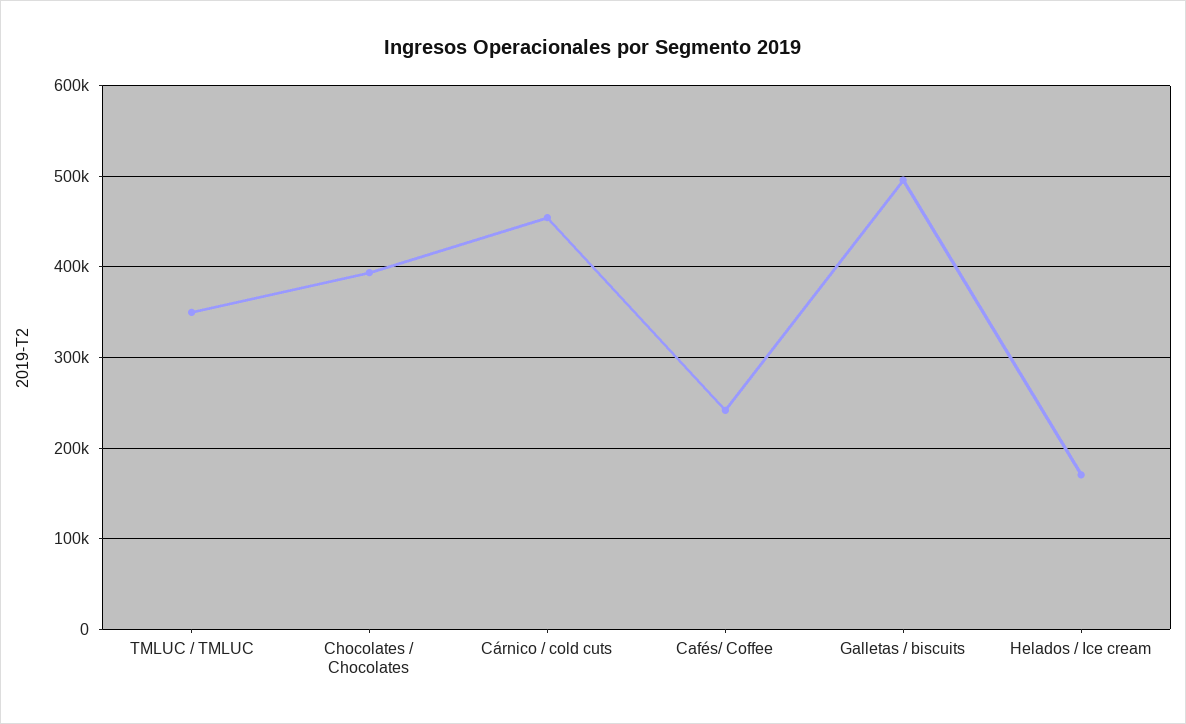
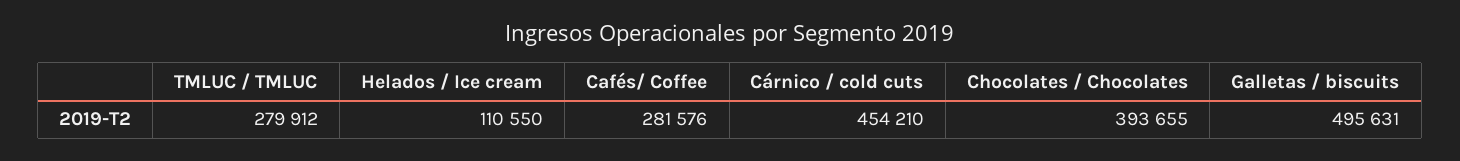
  {
-   "TMLUC / TMLUC": 350000,
+   "TMLUC / TMLUC": 279912,
    "Chocolates / Chocolates": 393655,
    "Cárnico / cold cuts": 454210,
-   "Cafés/ Coffee": 240000,
+   "Cafés/ Coffee": 281576,
    "Galletas / biscuits": 495631,
-   "Helados / Ice cream": 170000
+   "Helados / Ice cream": 110550
  }

